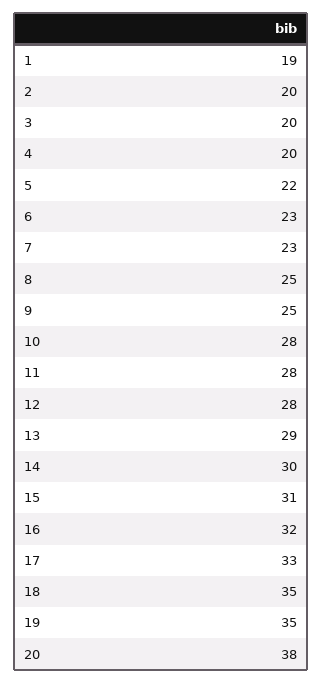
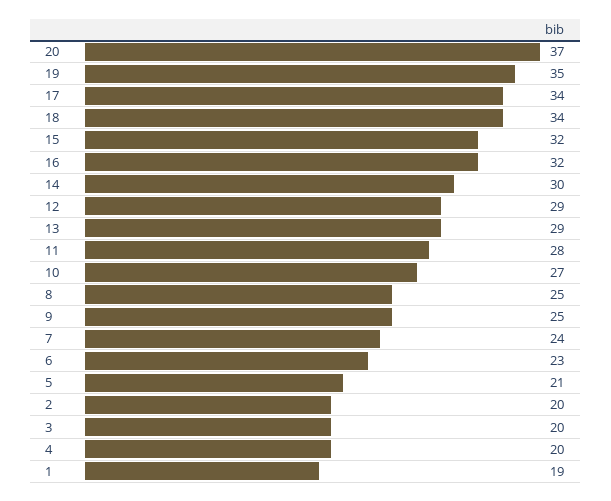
  {
    "1": 19,
    "2": 20,
    "3": 20,
    "4": 20,
-   "5": 22,
+   "5": 21,
    "6": 23,
-   "7": 23,
+   "7": 24,
    "8": 25,
    "9": 25,
-   "10": 28,
+   "10": 27,
    "11": 28,
-   "12": 28,
+   "12": 29,
    "13": 29,
    "14": 30,
-   "15": 31,
+   "15": 32,
    "16": 32,
-   "17": 33,
+   "17": 34,
-   "18": 35,
+   "18": 34,
    "19": 35,
-   "20": 38
+   "20": 37
  }

